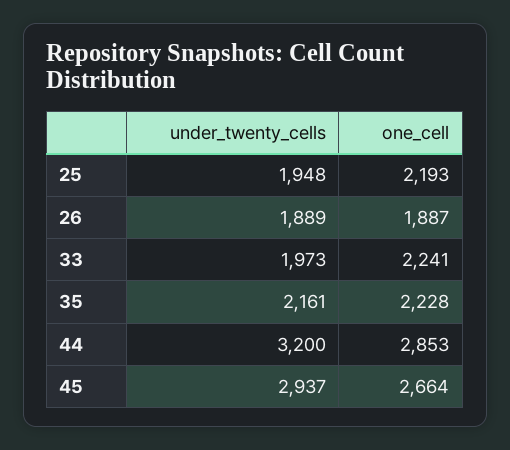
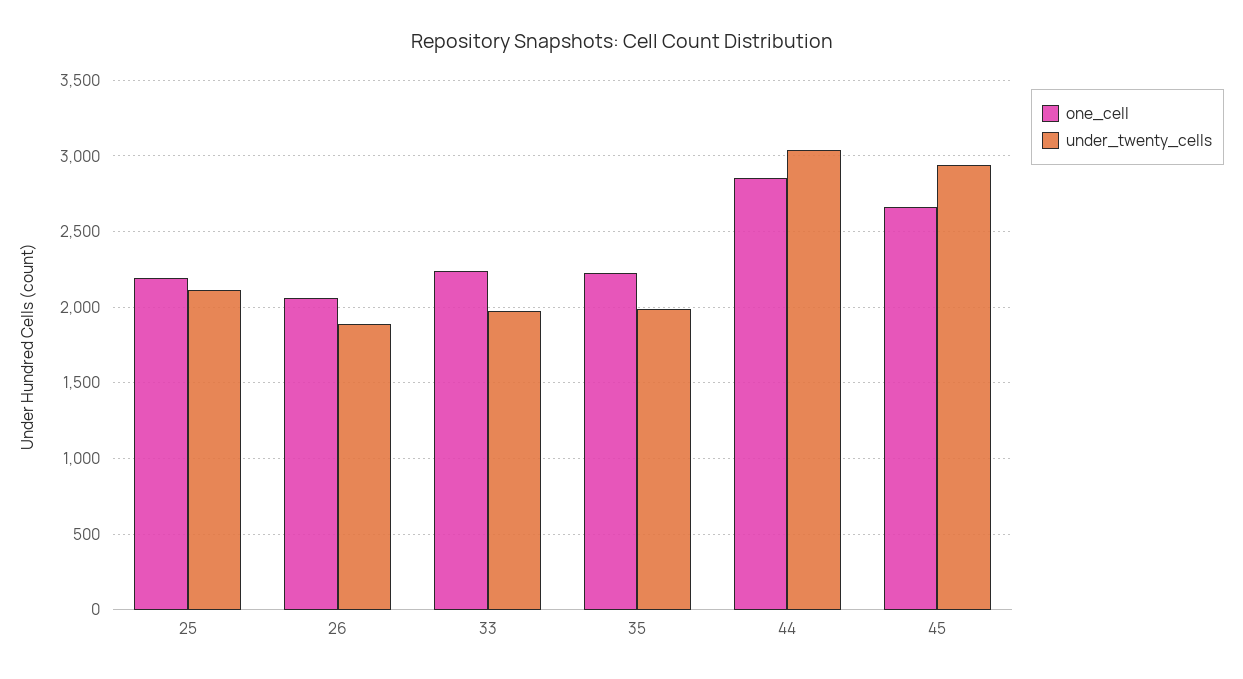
  {
    "under_twenty_cells": {
-     "25": 1948,
+     "25": 2100,
      "26": 1889,
      "33": 1973,
-     "35": 2161,
+     "35": 2000,
-     "44": 3200,
+     "44": 3050,
      "45": 2937
    },
    "one_cell": {
      "25": 2193,
-     "26": 1887,
+     "26": 2050,
      "33": 2241,
      "35": 2228,
      "44": 2853,
      "45": 2664
    }
  }

